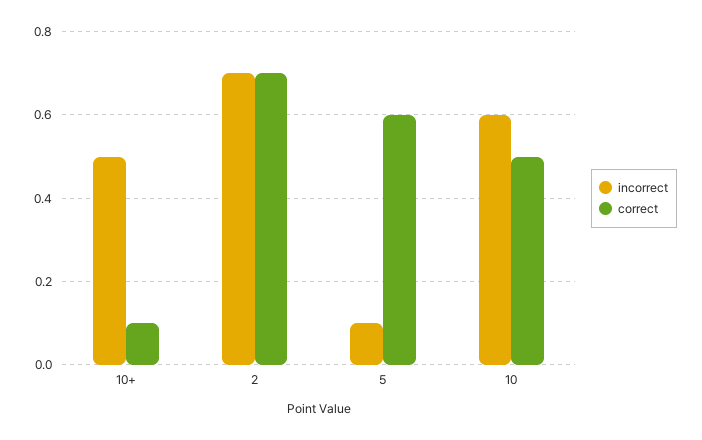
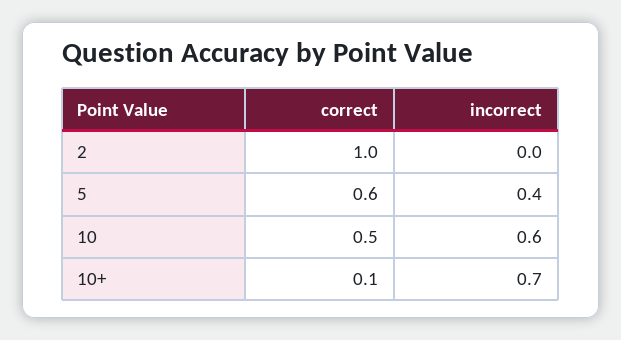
  {
    "incorrect": {
-     "10+": 0.5,
+     "10+": 0.7,
-     "2": 0.7,
+     "2": 0,
-     "5": 0.1,
+     "5": 0.4,
      "10": 0.6
    },
    "correct": {
      "10+": 0.1,
-     "2": 0.7,
+     "2": 1,
      "5": 0.6,
      "10": 0.5
    }
  }

